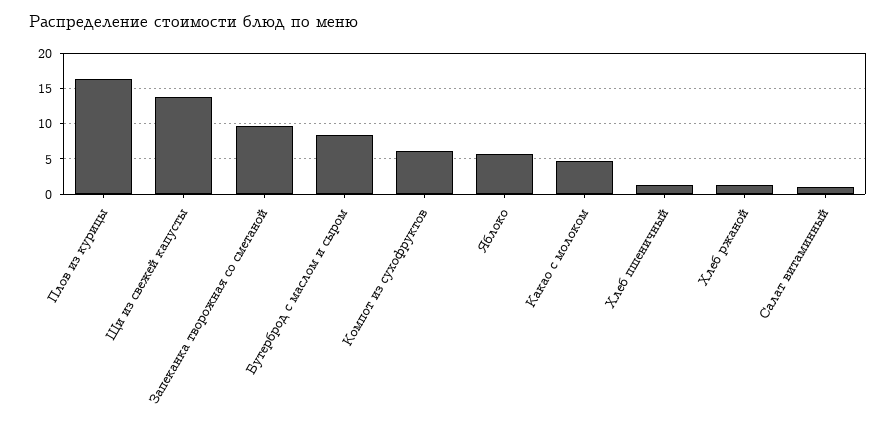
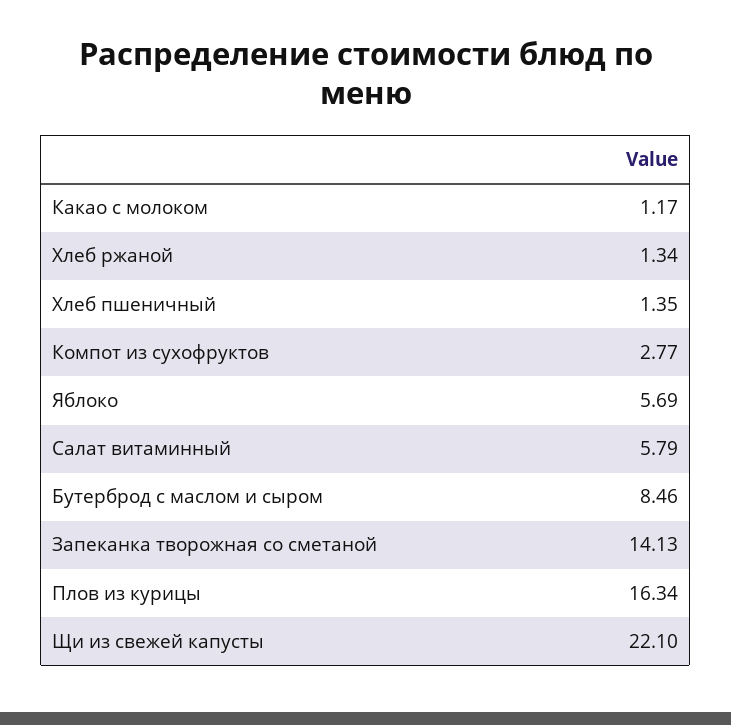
  {
    "Плов из курицы": 16.34,
-   "Щи из свежей капусты": 14,
+   "Щи из свежей капусты": 22.1,
-   "Запеканка творожная со сметаной": 10,
+   "Запеканка творожная со сметаной": 14.13,
    "Бутерброд с маслом и сыром": 8.46,
-   "Компот из сухофруктов": 6,
+   "Компот из сухофруктов": 2.77,
    "Яблоко": 5.69,
-   "Какао с молоком": 5,
+   "Какао с молоком": 1.17,
    "Хлеб пшеничный": 1.35,
    "Хлеб ржаной": 1.34,
-   "Салат витаминный": 1
+   "Салат витаминный": 5.79
  }

